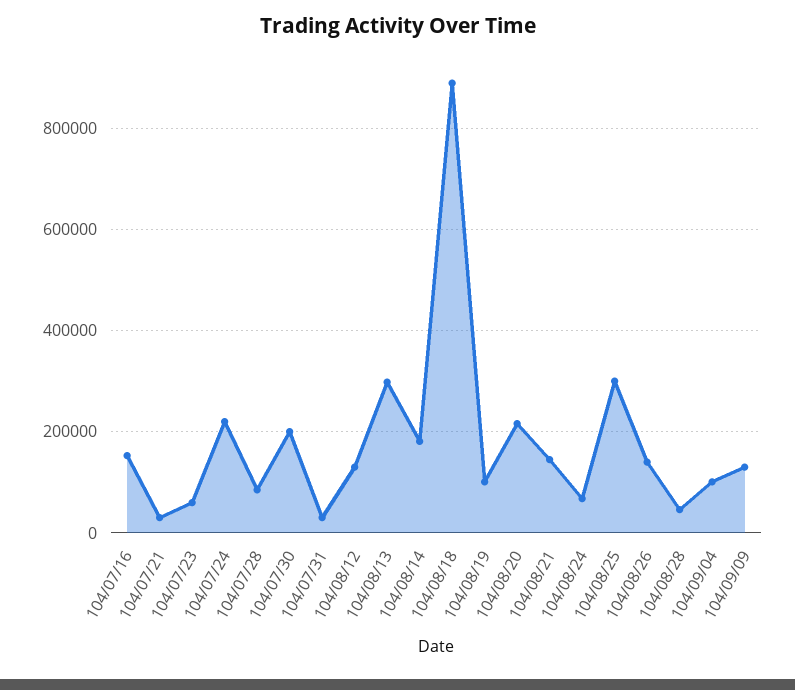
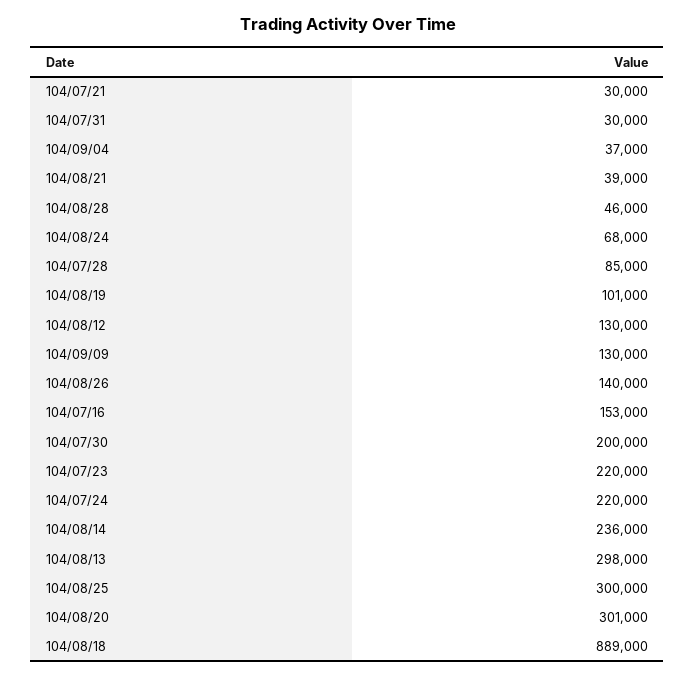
  {
    "104/07/16": 153000,
    "104/07/21": 30000,
-   "104/07/23": 60000,
+   "104/07/23": 220000,
    "104/07/24": 220000,
    "104/07/28": 85000,
    "104/07/30": 200000,
    "104/07/31": 30000,
    "104/08/12": 130000,
    "104/08/13": 298000,
-   "104/08/14": 180000,
+   "104/08/14": 236000,
    "104/08/18": 889000,
    "104/08/19": 101000,
-   "104/08/20": 220000,
+   "104/08/20": 301000,
-   "104/08/21": 140000,
+   "104/08/21": 39000,
    "104/08/24": 68000,
    "104/08/25": 300000,
    "104/08/26": 140000,
    "104/08/28": 46000,
-   "104/09/04": 100000,
+   "104/09/04": 37000,
    "104/09/09": 130000
  }

